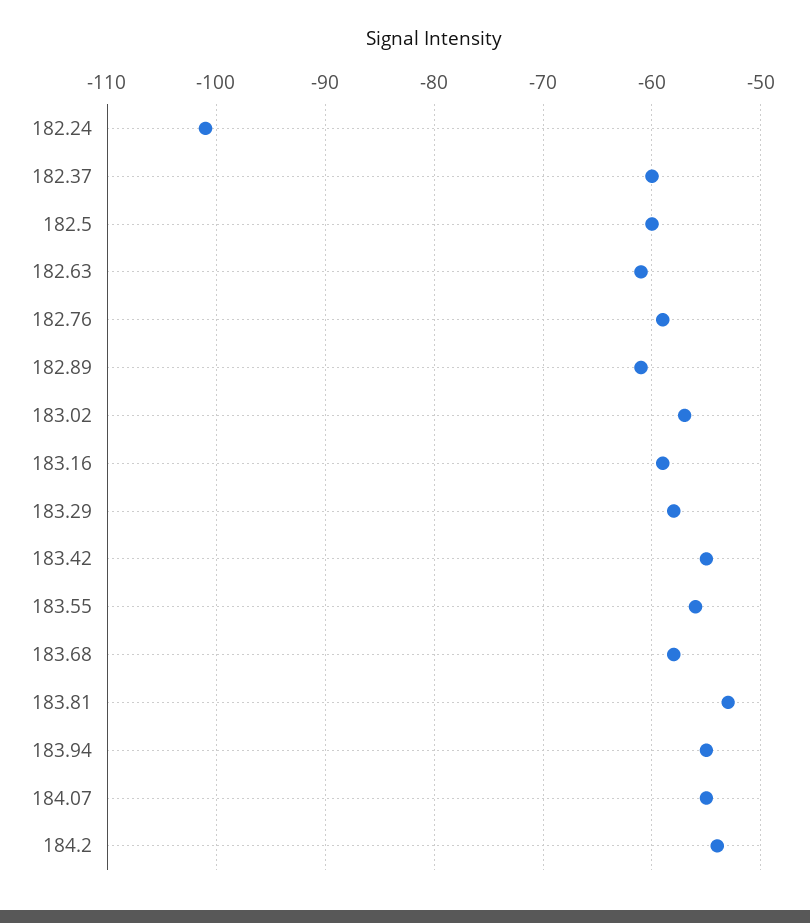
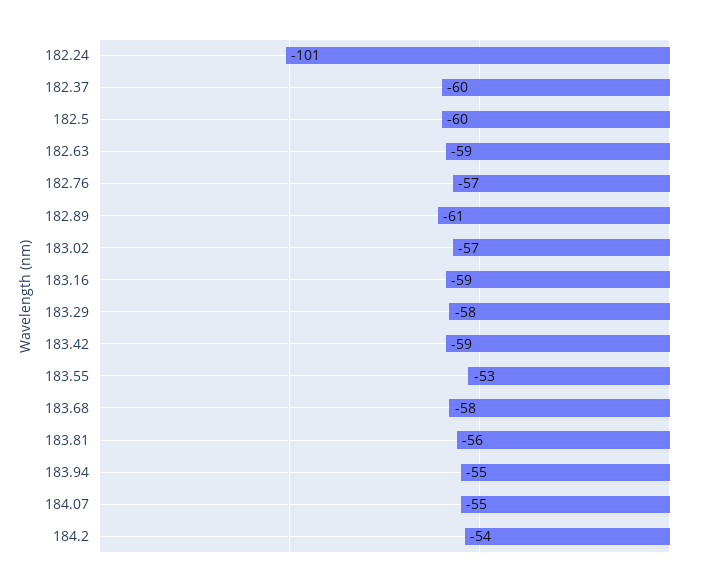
  {
    "182.24": -101,
    "182.37": -60,
    "182.5": -60,
-   "182.63": -61,
+   "182.63": -59,
-   "182.76": -59,
+   "182.76": -57,
    "182.89": -61,
    "183.02": -57,
    "183.16": -59,
    "183.29": -58,
-   "183.42": -55,
+   "183.42": -59,
-   "183.55": -56,
+   "183.55": -53,
    "183.68": -58,
-   "183.81": -53,
+   "183.81": -56,
    "183.94": -55,
    "184.07": -55,
    "184.2": -54
  }

